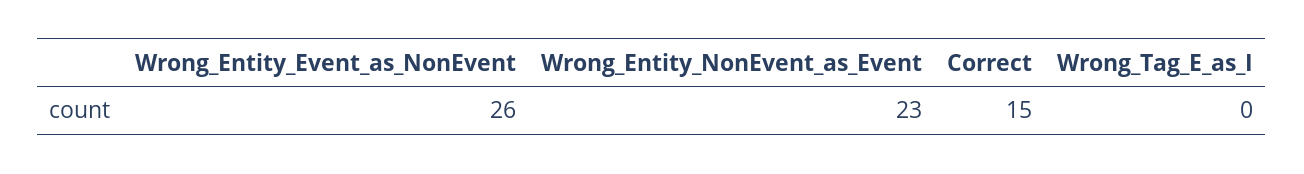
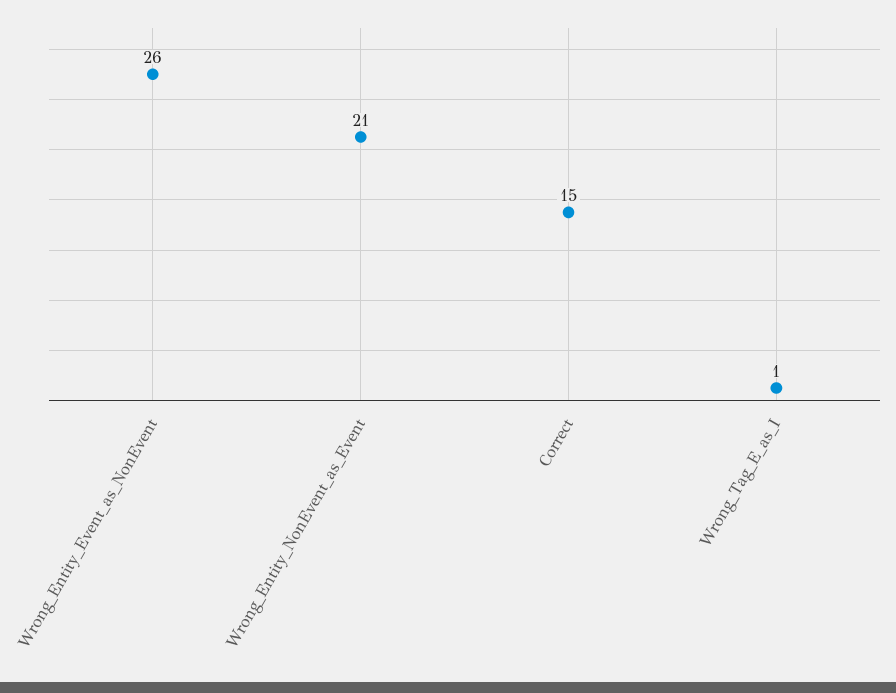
  {
    "Wrong_Entity_Event_as_NonEvent": 26,
-   "Wrong_Entity_NonEvent_as_Event": 23,
+   "Wrong_Entity_NonEvent_as_Event": 21,
    "Correct": 15,
-   "Wrong_Tag_E_as_I": 0
+   "Wrong_Tag_E_as_I": 1
  }

